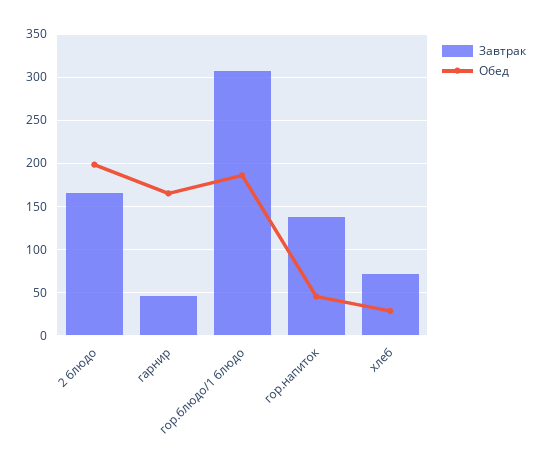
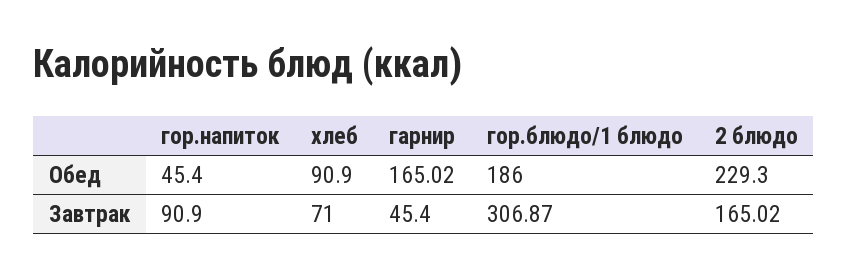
  {
    "Завтрак": {
      "2 блюдо": 165.02,
      "гарнир": 45.4,
      "гор.блюдо/1 блюдо": 306.87,
-     "гор.напиток": 140,
+     "гор.напиток": 90.9,
      "хлеб": 71
    },
    "Обед": {
-     "2 блюдо": 200,
+     "2 блюдо": 229.3,
      "гарнир": 165.02,
      "гор.блюдо/1 блюдо": 186,
      "гор.напиток": 45.4,
-     "хлеб": 30
+     "хлеб": 90.9
    }
  }

